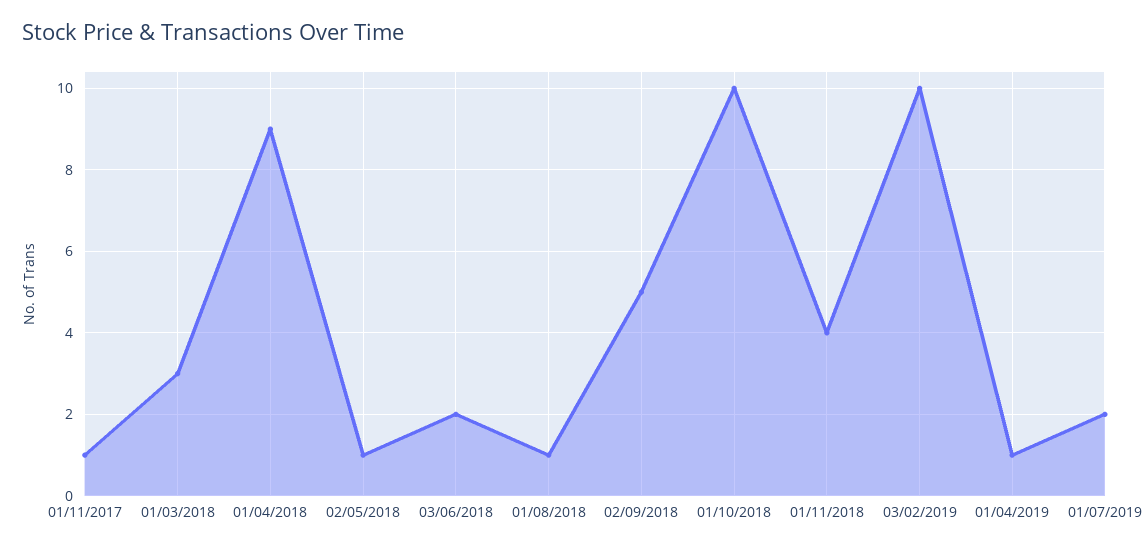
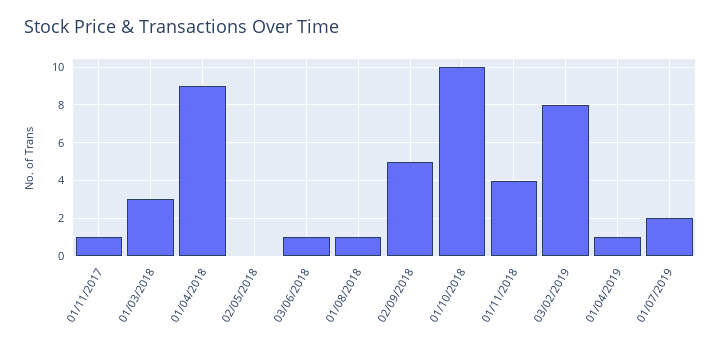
  {
    "01/11/2017": 1,
    "01/03/2018": 3,
    "01/04/2018": 9,
-   "02/05/2018": 1,
+   "02/05/2018": 0,
-   "03/06/2018": 2,
+   "03/06/2018": 1,
    "01/08/2018": 1,
    "02/09/2018": 5,
    "01/10/2018": 10,
    "01/11/2018": 4,
-   "03/02/2019": 10,
+   "03/02/2019": 8,
    "01/04/2019": 1,
    "01/07/2019": 2
  }

